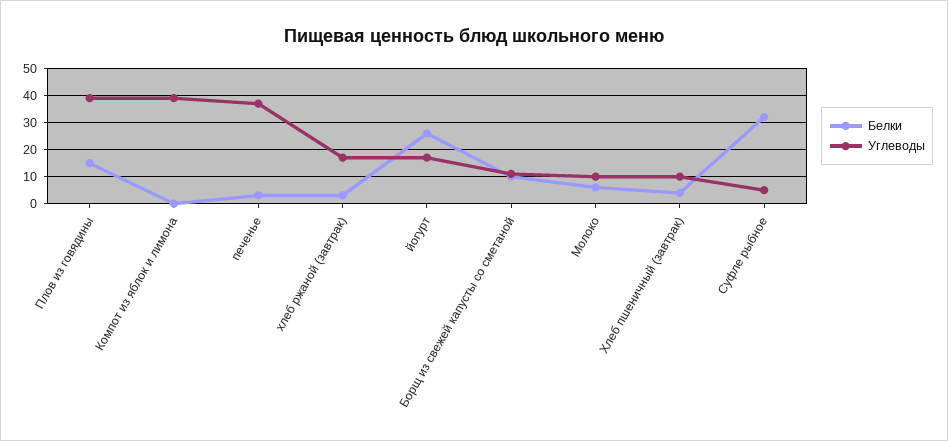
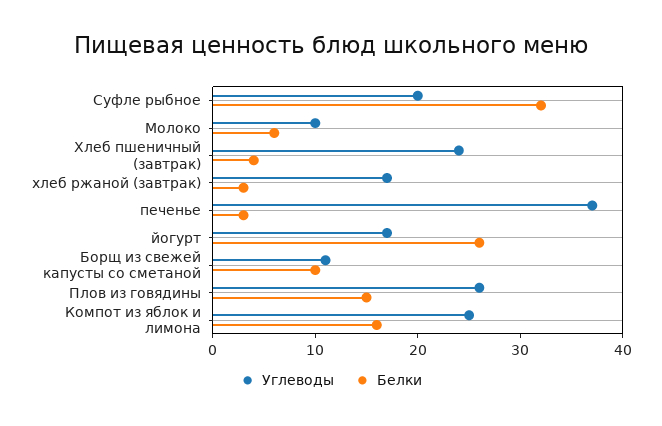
  {
    "Белки": {
      "Плов из говядины": 15,
-     "Компот из яблок и лимона": 0,
+     "Компот из яблок и лимона": 16,
      "печенье": 3,
      "хлеб ржаной (завтрак)": 3,
      "йогурт": 26,
      "Борщ из свежей капусты со сметаной": 10,
      "Молоко": 6,
      "Хлеб пшеничный (завтрак)": 4,
      "Суфле рыбное": 32
    },
    "Углеводы": {
-     "Плов из говядины": 40,
+     "Плов из говядины": 26,
-     "Компот из яблок и лимона": 40,
+     "Компот из яблок и лимона": 25,
      "печенье": 37,
      "хлеб ржаной (завтрак)": 17,
      "йогурт": 17,
      "Борщ из свежей капусты со сметаной": 11,
      "Молоко": 10,
-     "Хлеб пшеничный (завтрак)": 10,
+     "Хлеб пшеничный (завтрак)": 24,
-     "Суфле рыбное": 5
+     "Суфле рыбное": 20
    }
  }

